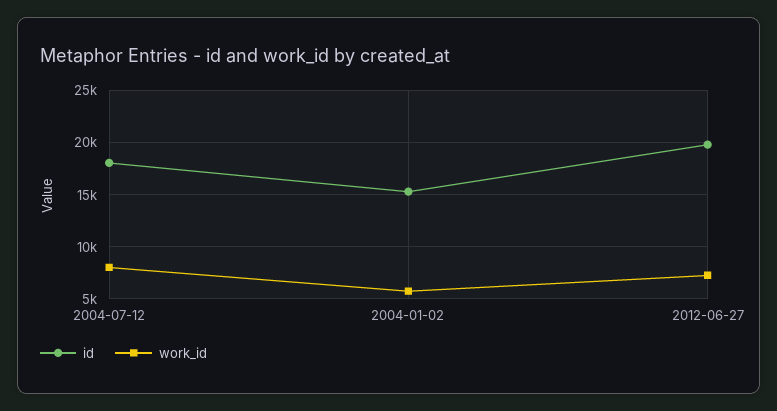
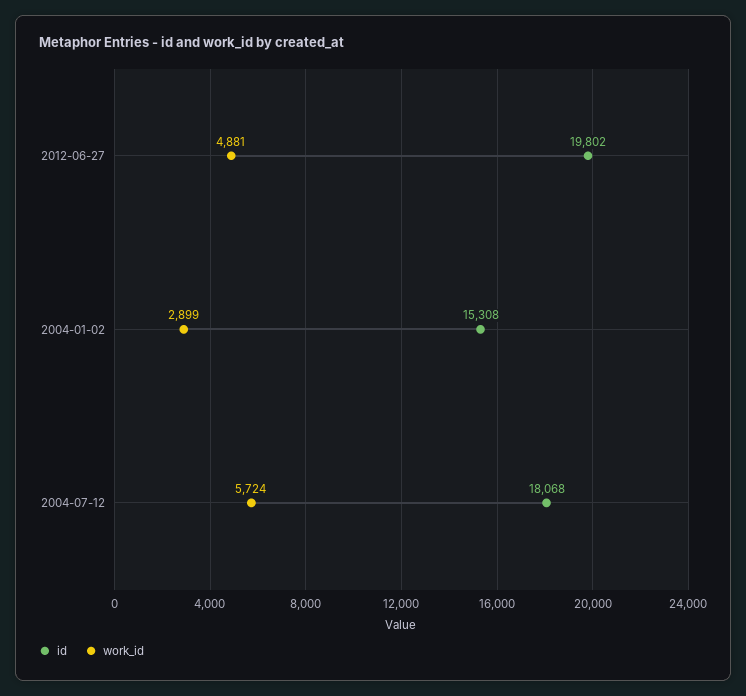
  {
    "id": {
      "2004-07-12": 18068,
      "2004-01-02": 15308,
      "2012-06-27": 19802
    },
    "work_id": {
-     "2004-07-12": 8000,
+     "2004-07-12": 5724,
-     "2004-01-02": 6000,
+     "2004-01-02": 2899,
-     "2012-06-27": 7000
+     "2012-06-27": 4881
    }
  }

